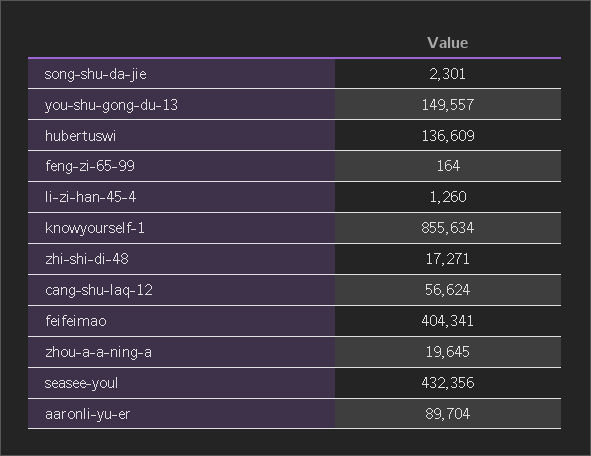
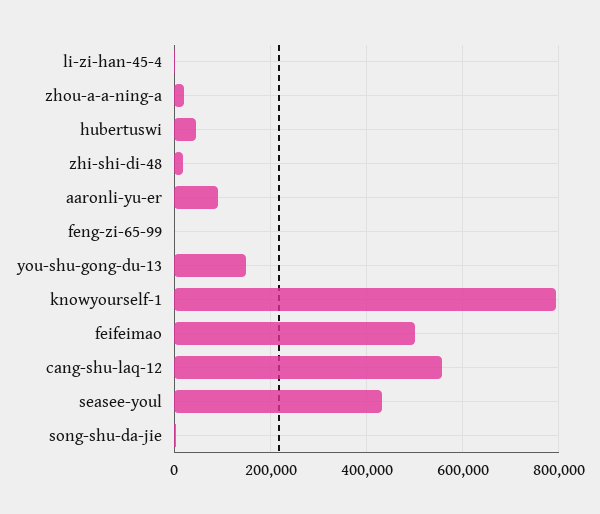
  {
    "song-shu-da-jie": 2301,
    "you-shu-gong-du-13": 149557,
-   "hubertuswi": 136609,
+   "hubertuswi": 40000,
    "feng-zi-65-99": 164,
    "li-zi-han-45-4": 1260,
-   "knowyourself-1": 855634,
+   "knowyourself-1": 800000,
    "zhi-shi-di-48": 17271,
-   "cang-shu-laq-12": 56624,
+   "cang-shu-laq-12": 560000,
-   "feifeimao": 404341,
+   "feifeimao": 500000,
    "zhou-a-a-ning-a": 19645,
    "seasee-youl": 432356,
    "aaronli-yu-er": 89704
  }

